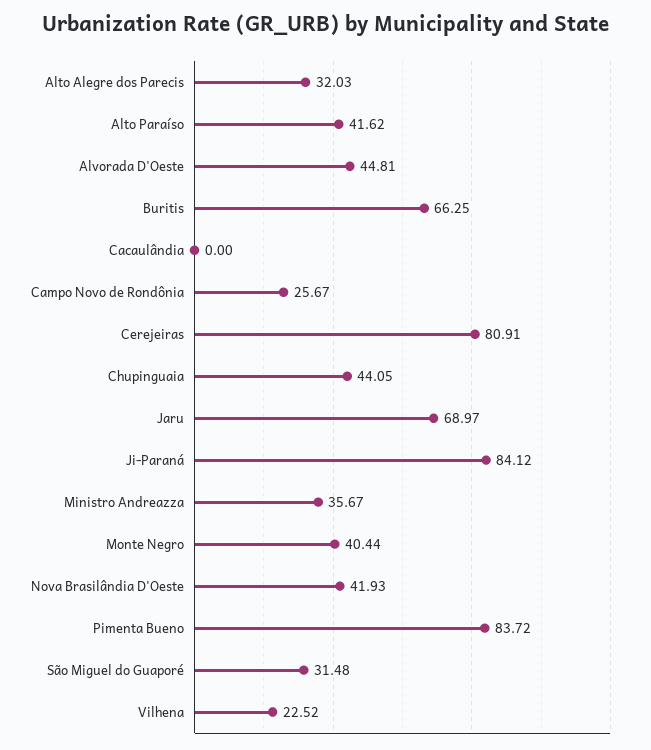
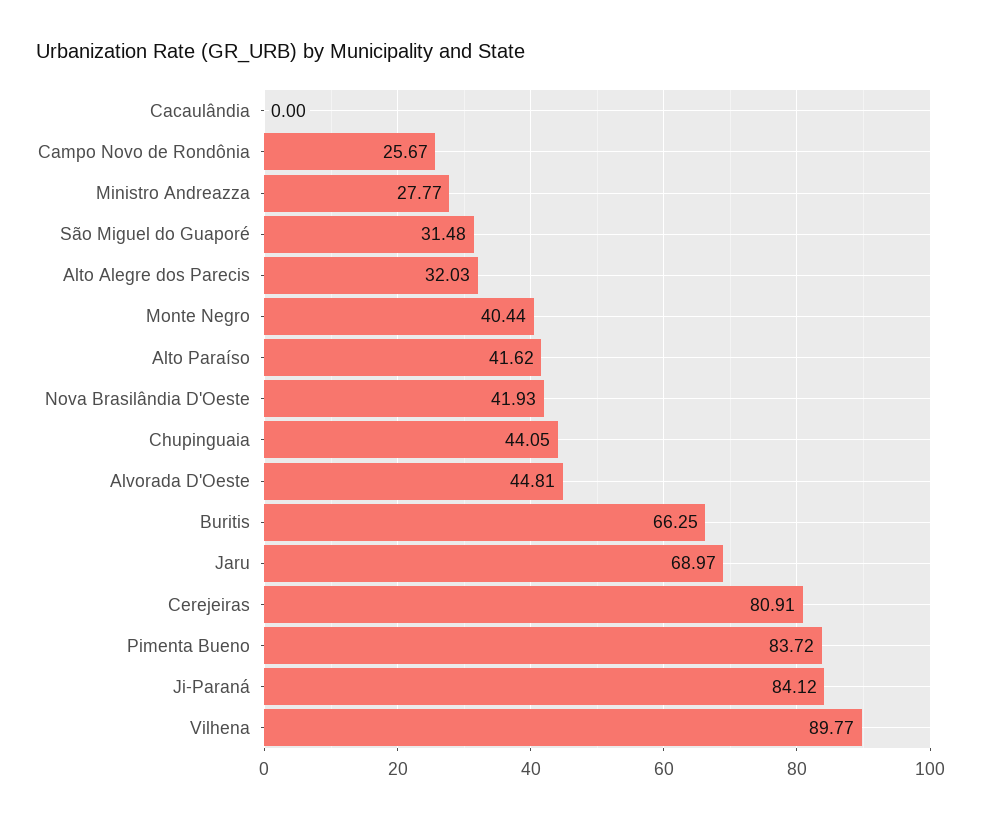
  {
    "Alto Alegre dos Parecis": 32.03,
    "Alto Paraíso": 41.62,
    "Alvorada D'Oeste": 44.81,
    "Buritis": 66.25,
    "Cacaulândia": 0,
    "Campo Novo de Rondônia": 25.67,
    "Cerejeiras": 80.91,
    "Chupinguaia": 44.05,
    "Jaru": 68.97,
    "Ji-Paraná": 84.12,
-   "Ministro Andreazza": 35.67,
+   "Ministro Andreazza": 27.77,
    "Monte Negro": 40.44,
    "Nova Brasilândia D'Oeste": 41.93,
    "Pimenta Bueno": 83.72,
    "São Miguel do Guaporé": 31.48,
-   "Vilhena": 22.52
+   "Vilhena": 89.77
  }

